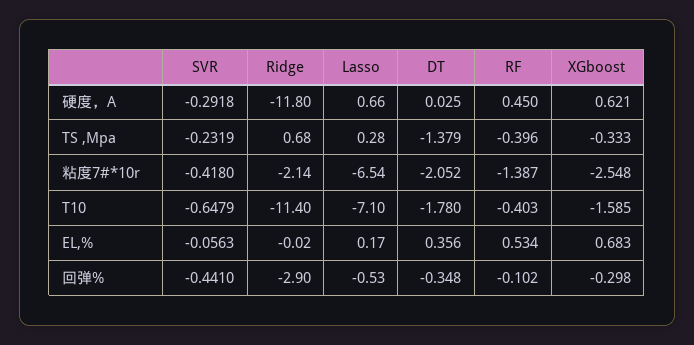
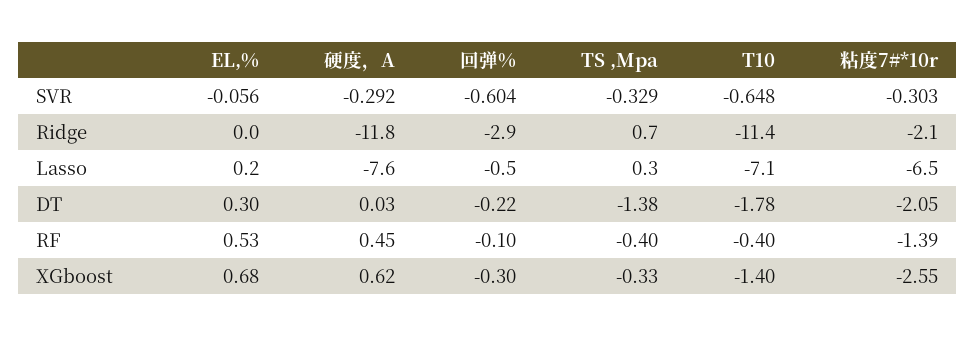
  {
    "SVR": {
      "硬度，A": -0.2918,
-     "TS ,Mpa": -0.2319,
+     "TS ,Mpa": -0.329,
-     "粘度7#*10r": -0.418,
+     "粘度7#*10r": -0.303,
      "T10": -0.6479,
      "EL,%": -0.0563,
-     "回弹%": -0.441
+     "回弹%": -0.604
    },
    "Ridge": {
      "硬度，A": -11.8,
      "TS ,Mpa": 0.68,
      "粘度7#*10r": -2.14,
      "T10": -11.4,
      "EL,%": -0.02,
      "回弹%": -2.9
    },
    "Lasso": {
-     "硬度，A": 0.66,
+     "硬度，A": -7.6,
      "TS ,Mpa": 0.28,
      "粘度7#*10r": -6.54,
      "T10": -7.1,
      "EL,%": 0.17,
      "回弹%": -0.53
    },
    "DT": {
      "硬度，A": 0.025,
      "TS ,Mpa": -1.379,
      "粘度7#*10r": -2.052,
      "T10": -1.78,
-     "EL,%": 0.356,
+     "EL,%": 0.3,
-     "回弹%": -0.348
+     "回弹%": -0.22
    },
    "RF": {
      "硬度，A": 0.45,
      "TS ,Mpa": -0.396,
      "粘度7#*10r": -1.387,
      "T10": -0.403,
      "EL,%": 0.534,
      "回弹%": -0.102
    },
    "XGboost": {
      "硬度，A": 0.621,
      "TS ,Mpa": -0.333,
      "粘度7#*10r": -2.548,
-     "T10": -1.585,
+     "T10": -1.4,
      "EL,%": 0.683,
      "回弹%": -0.298
    }
  }

